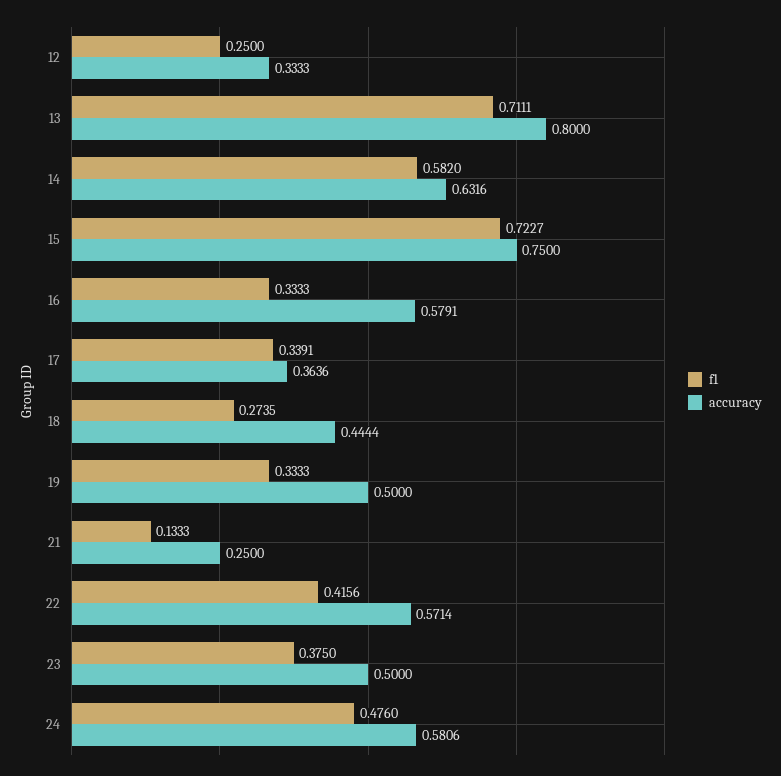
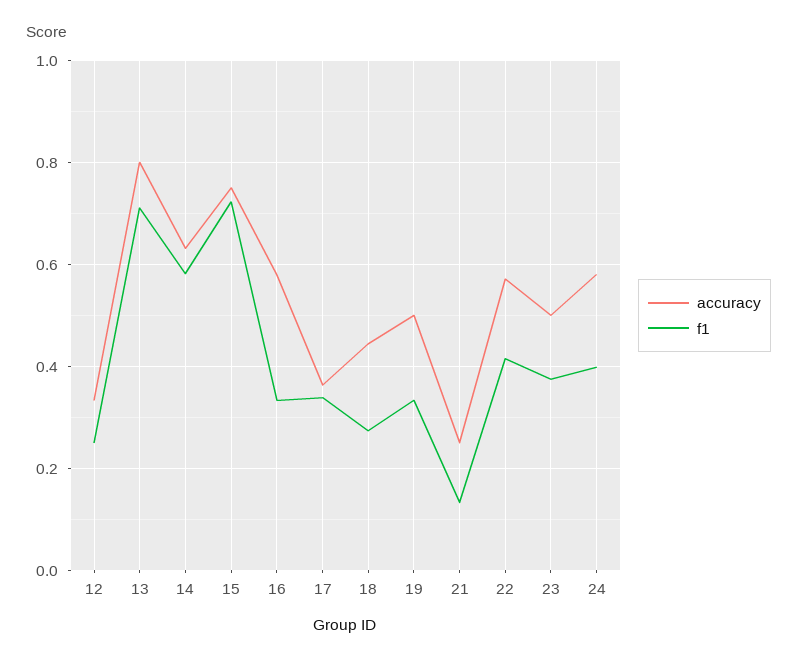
  {
    "f1": {
      "12": 0.25,
      "13": 0.7111,
      "14": 0.582,
      "15": 0.7227,
      "16": 0.3333,
      "17": 0.3391,
      "18": 0.2735,
      "19": 0.3333,
      "21": 0.1333,
      "22": 0.4156,
      "23": 0.375,
-     "24": 0.476
+     "24": 0.4
    },
    "accuracy": {
      "12": 0.3333,
      "13": 0.8,
      "14": 0.6316,
      "15": 0.75,
      "16": 0.5791,
      "17": 0.3636,
      "18": 0.4444,
      "19": 0.5,
      "21": 0.25,
      "22": 0.5714,
      "23": 0.5,
      "24": 0.5806
    }
  }

